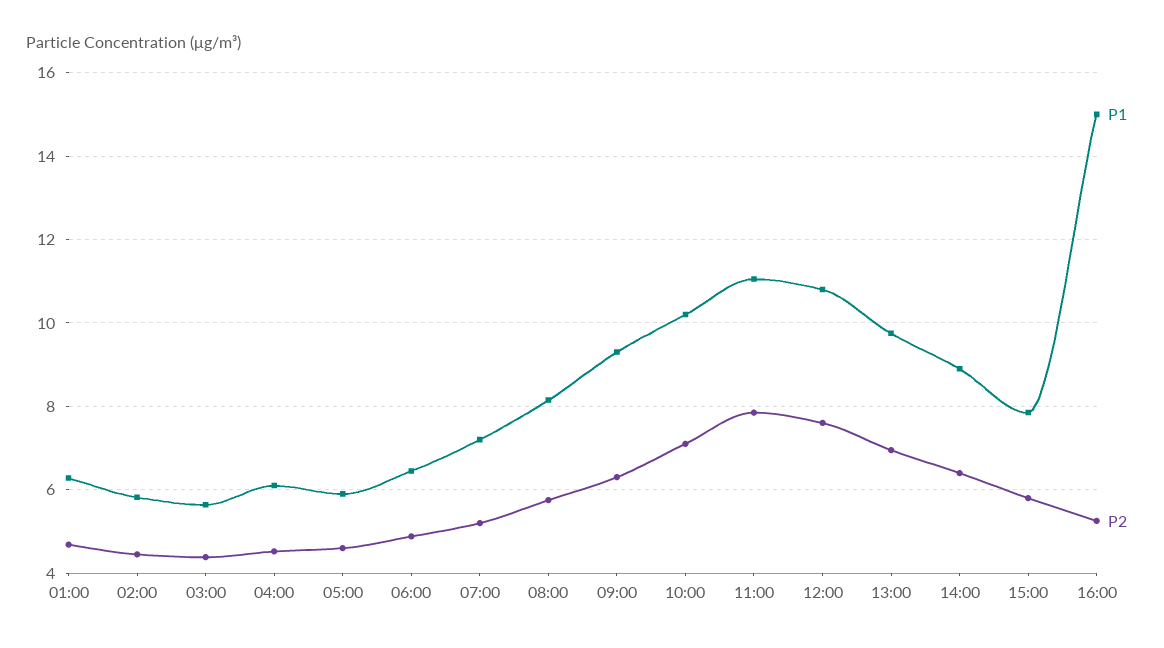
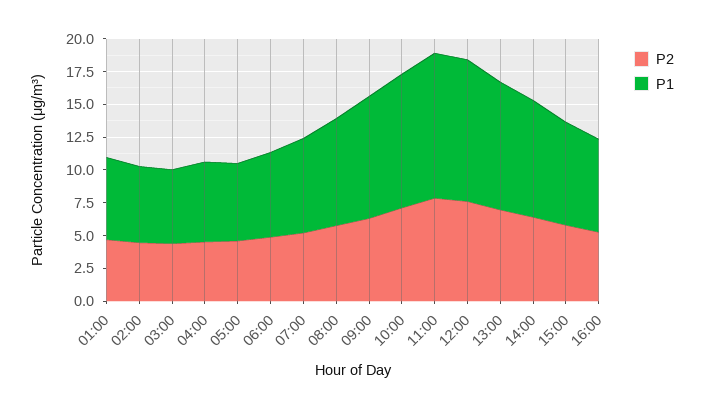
  {
    "P1": {
      "01:00": 6.2,
      "02:00": 5.8,
      "03:00": 5.6,
      "04:00": 6.2,
      "05:00": 6,
      "06:00": 6.4,
      "07:00": 7.2,
      "08:00": 8.2,
      "09:00": 9.4,
      "10:00": 10.2,
      "11:00": 11,
      "12:00": 10.8,
      "13:00": 9.8,
      "14:00": 9,
      "15:00": 7.8,
-     "16:00": 15
+     "16:00": 7.5
    },
    "P2": {
      "01:00": 4.6,
      "02:00": 4.4,
      "03:00": 4.4,
      "04:00": 4.6,
      "05:00": 4.6,
      "06:00": 4.8,
      "07:00": 5.2,
      "08:00": 5.8,
      "09:00": 6.4,
      "10:00": 7.2,
      "11:00": 7.8,
      "12:00": 7.6,
      "13:00": 7,
      "14:00": 6.4,
      "15:00": 5.8,
      "16:00": 5.2
    }
  }

